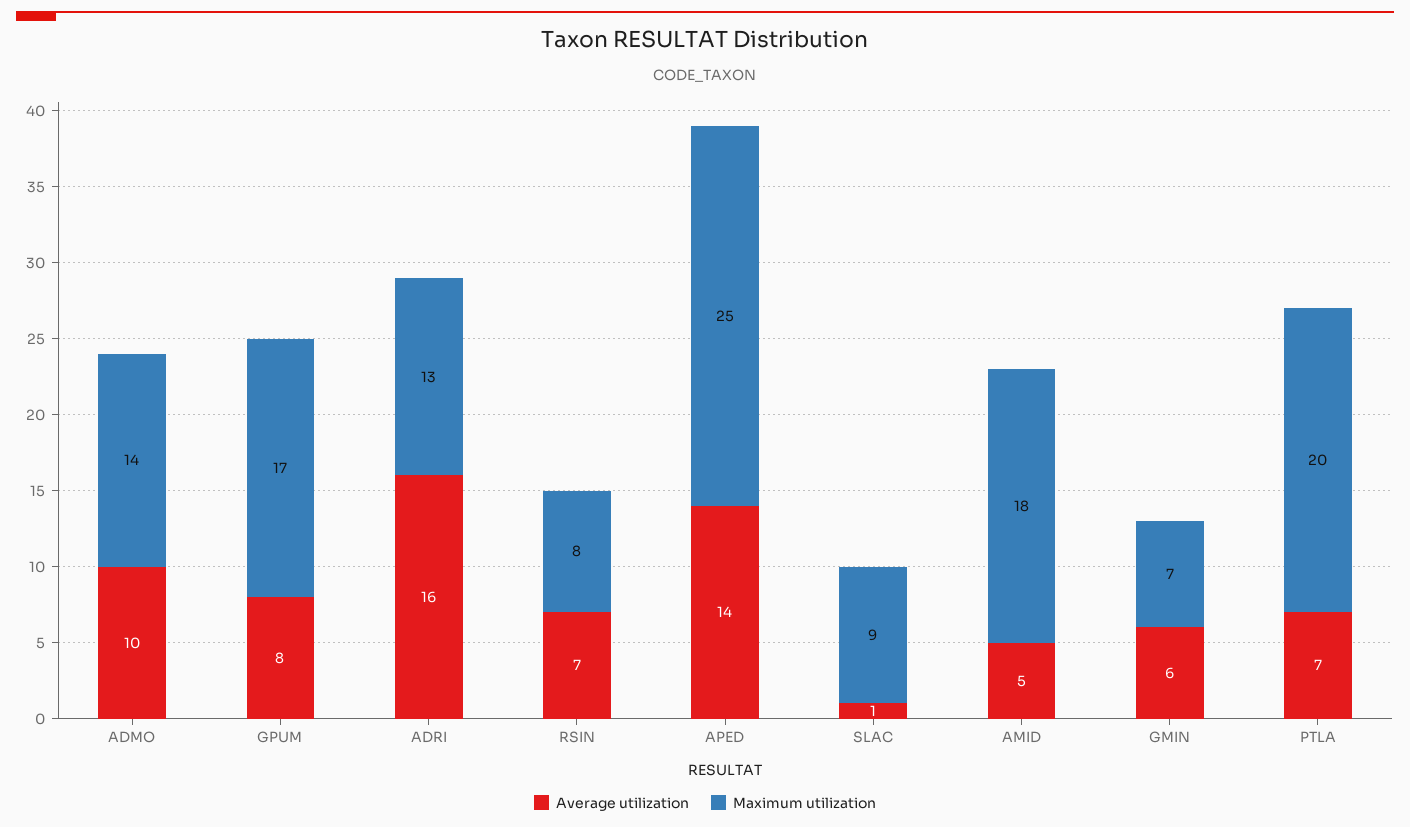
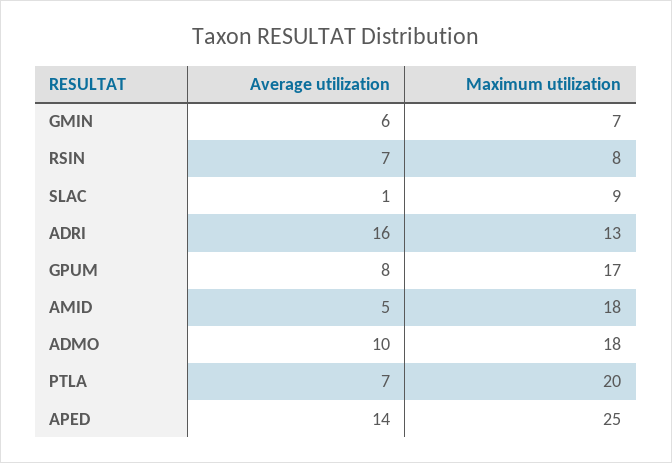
  {
    "Average utilization": {
      "ADMO": 10,
      "GPUM": 8,
      "ADRI": 16,
      "RSIN": 7,
      "APED": 14,
      "SLAC": 1,
      "AMID": 5,
      "GMIN": 6,
      "PTLA": 7
    },
    "Maximum utilization": {
-     "ADMO": 14,
+     "ADMO": 18,
      "GPUM": 17,
      "ADRI": 13,
      "RSIN": 8,
      "APED": 25,
      "SLAC": 9,
      "AMID": 18,
      "GMIN": 7,
      "PTLA": 20
    }
  }

